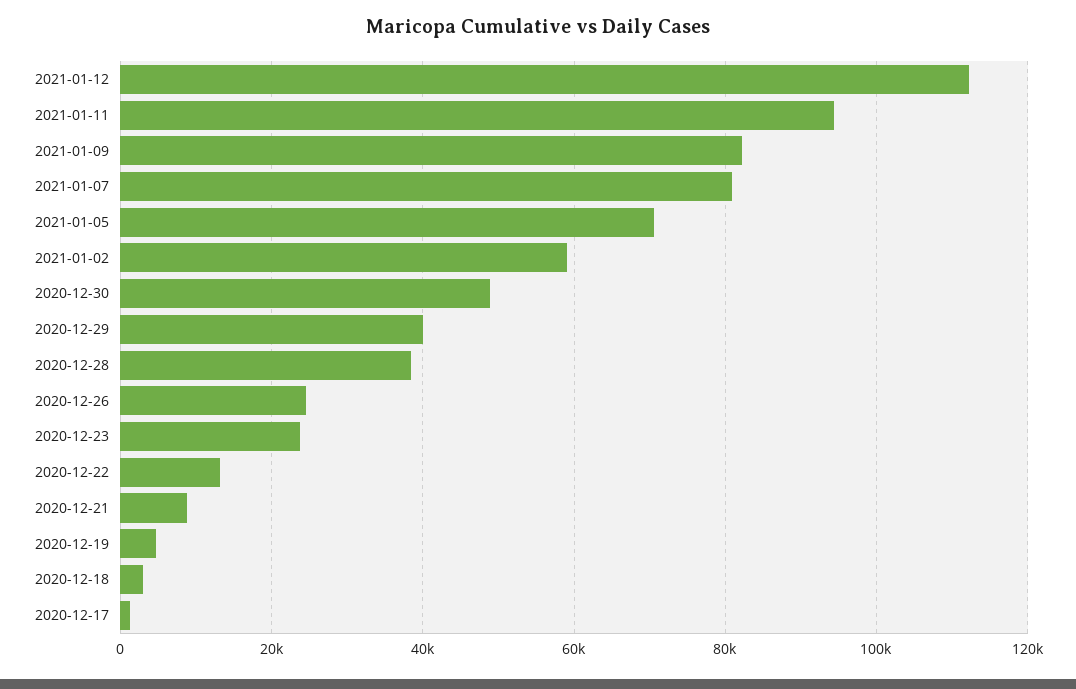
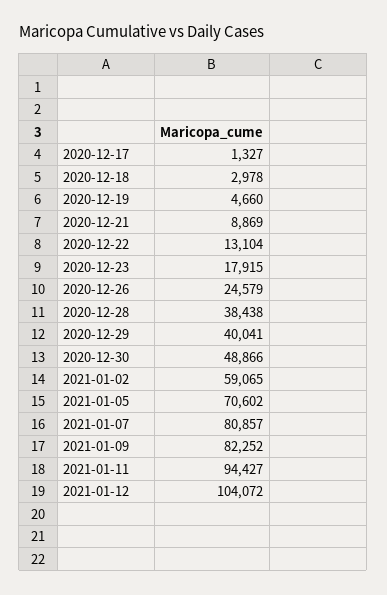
  {
-   "2021-01-12": 112000,
+   "2021-01-12": 104072,
    "2021-01-11": 94427,
    "2021-01-09": 82252,
    "2021-01-07": 80857,
    "2021-01-05": 70602,
    "2021-01-02": 59065,
    "2020-12-30": 48866,
    "2020-12-29": 40041,
    "2020-12-28": 38438,
    "2020-12-26": 24579,
-   "2020-12-23": 24000,
+   "2020-12-23": 17915,
    "2020-12-22": 13104,
    "2020-12-21": 8869,
    "2020-12-19": 4660,
    "2020-12-18": 2978,
    "2020-12-17": 1327
  }

